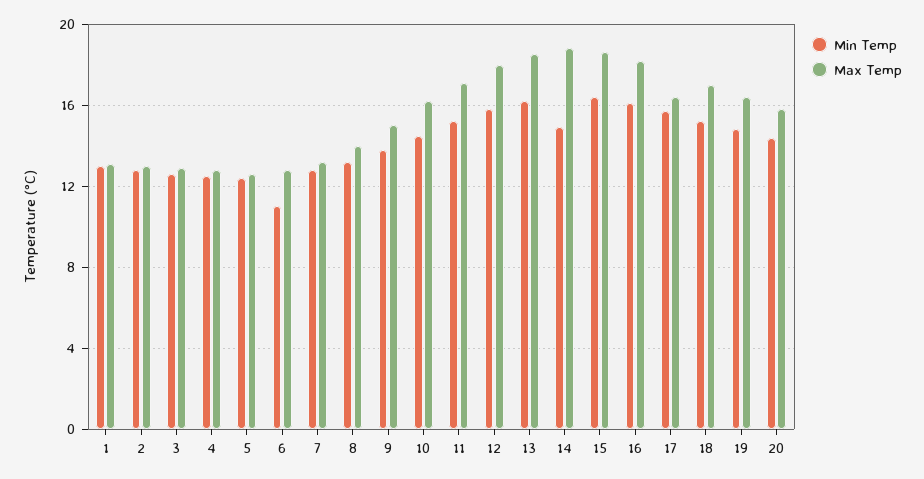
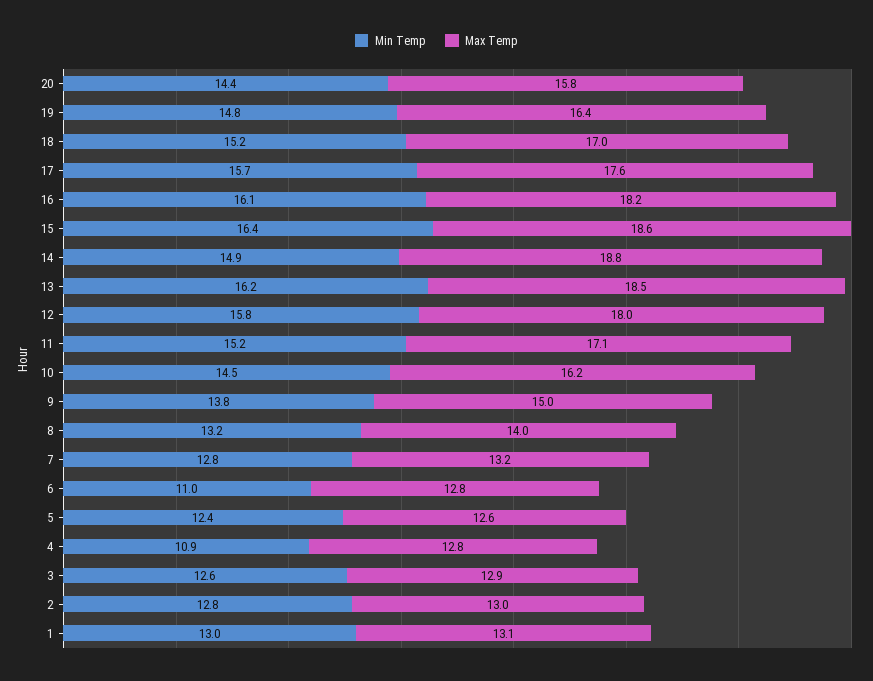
  {
    "Min Temp": {
      "1": 13,
      "2": 12.8,
      "3": 12.6,
-     "4": 12.5,
+     "4": 10.9,
      "5": 12.4,
      "6": 11,
      "7": 12.8,
      "8": 13.2,
      "9": 13.8,
      "10": 14.5,
      "11": 15.2,
      "12": 15.8,
      "13": 16.2,
      "14": 14.9,
      "15": 16.4,
      "16": 16.1,
      "17": 15.7,
      "18": 15.2,
      "19": 14.8,
      "20": 14.4
    },
    "Max Temp": {
      "1": 13.1,
      "2": 13,
      "3": 12.9,
      "4": 12.8,
      "5": 12.6,
      "6": 12.8,
      "7": 13.2,
      "8": 14,
      "9": 15,
      "10": 16.2,
      "11": 17.1,
      "12": 18,
      "13": 18.5,
      "14": 18.8,
      "15": 18.6,
      "16": 18.2,
-     "17": 16.5,
+     "17": 17.6,
      "18": 17,
      "19": 16.4,
      "20": 15.8
    }
  }

